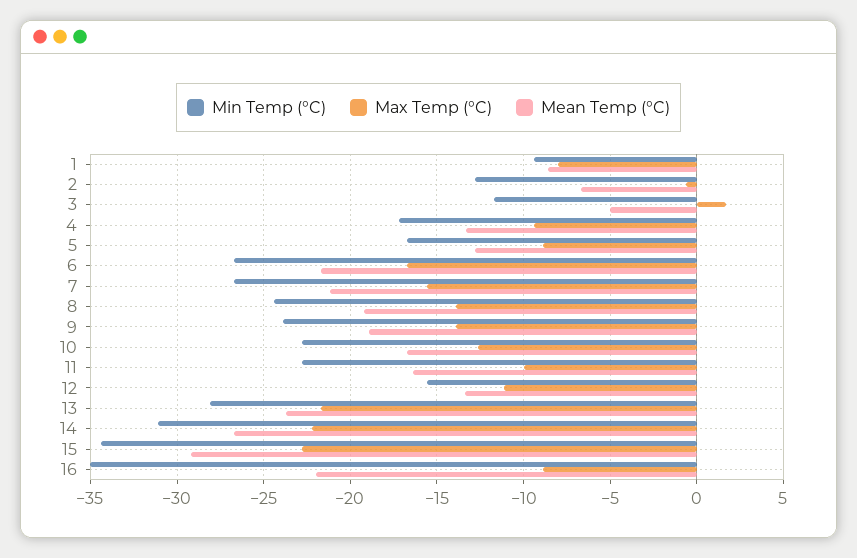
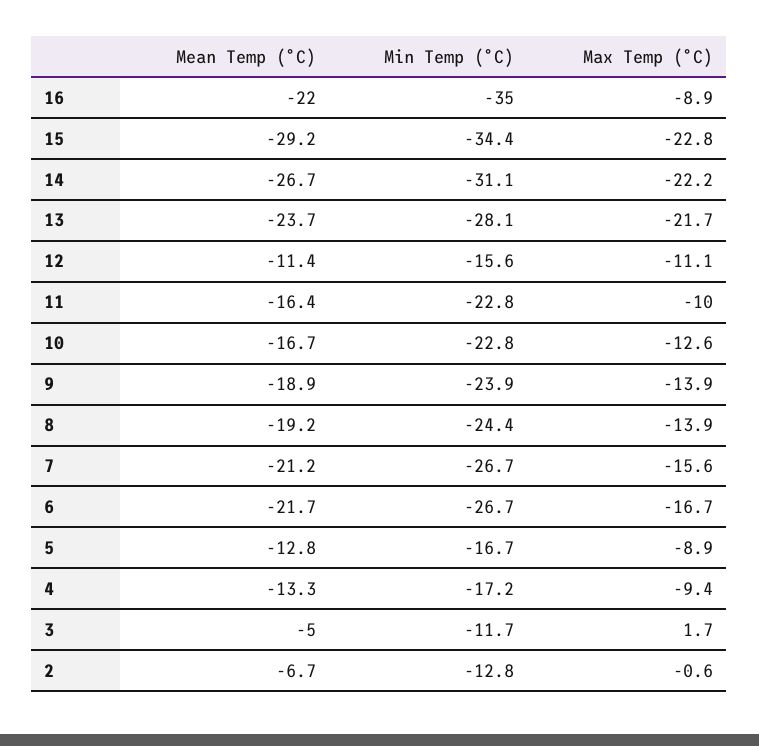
  {
    "Min Temp (°C)": {
-     "1": -9.5,
      "2": -12.8,
      "3": -11.7,
      "4": -17.2,
      "5": -16.7,
      "6": -26.7,
      "7": -26.7,
      "8": -24.4,
      "9": -23.9,
      "10": -22.8,
      "11": -22.8,
      "12": -15.6,
      "13": -28.1,
      "14": -31.1,
      "15": -34.4,
      "16": -35
    },
    "Max Temp (°C)": {
-     "1": -8,
      "2": -0.6,
      "3": 1.7,
      "4": -9.4,
      "5": -8.9,
      "6": -16.7,
      "7": -15.6,
      "8": -13.9,
      "9": -13.9,
      "10": -12.6,
      "11": -10,
      "12": -11.1,
      "13": -21.7,
      "14": -22.2,
      "15": -22.8,
      "16": -8.9
    },
    "Mean Temp (°C)": {
-     "1": -8.5,
      "2": -6.7,
      "3": -5,
      "4": -13.3,
      "5": -12.8,
      "6": -21.7,
      "7": -21.2,
      "8": -19.2,
      "9": -18.9,
      "10": -16.7,
      "11": -16.4,
-     "12": -13.5,
+     "12": -11.4,
      "13": -23.7,
      "14": -26.7,
      "15": -29.2,
      "16": -22
    }
  }

